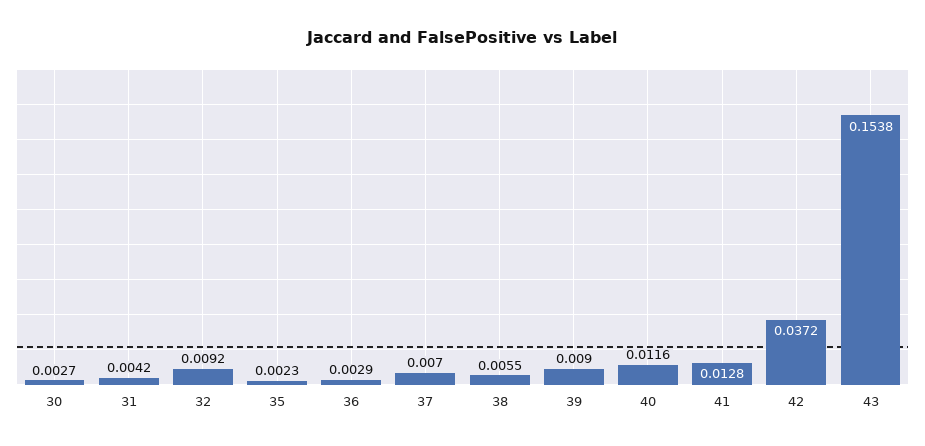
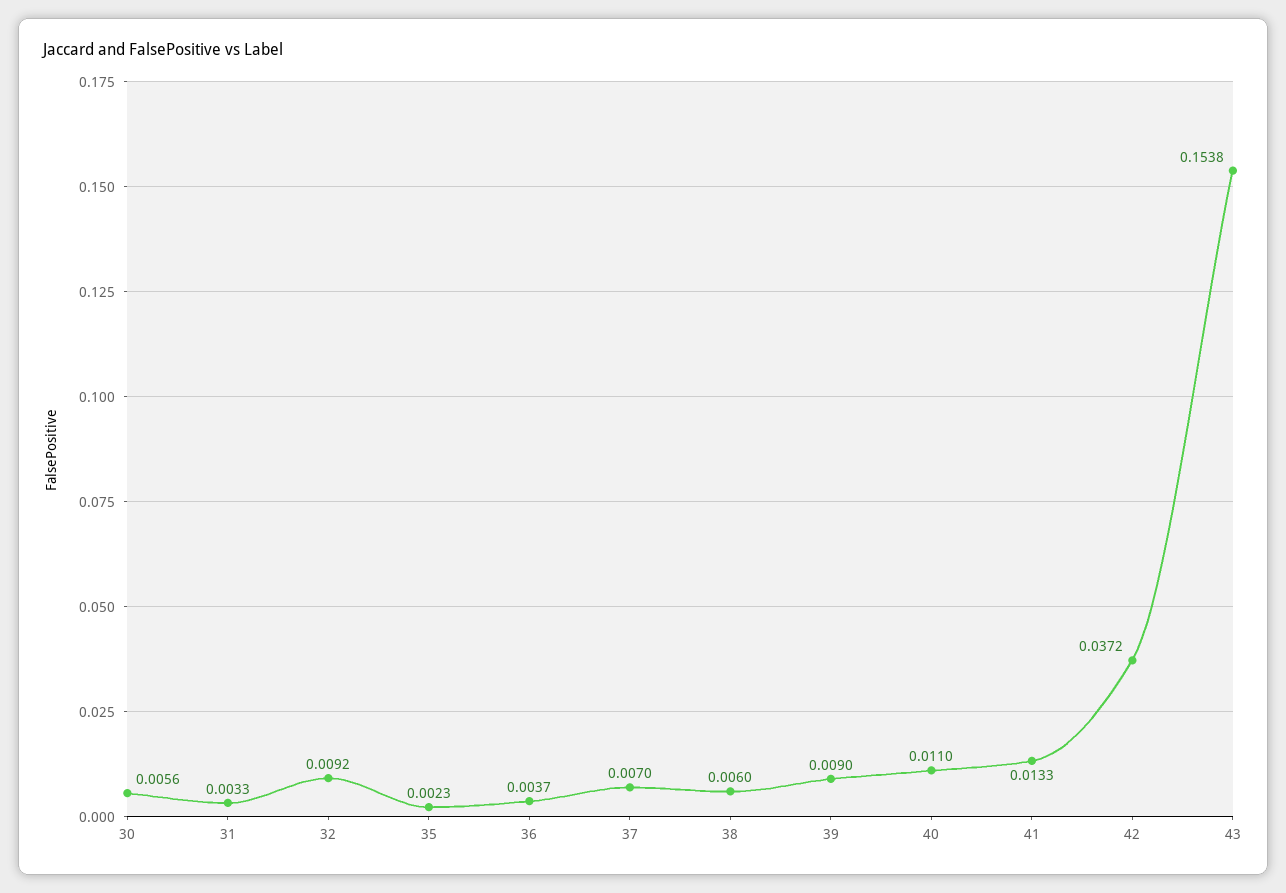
  {
-   "30": 0.0027,
+   "30": 0.0056,
-   "31": 0.0042,
+   "31": 0.0033,
    "32": 0.0092,
    "35": 0.0023,
-   "36": 0.0029,
+   "36": 0.0037,
    "37": 0.007,
-   "38": 0.0055,
+   "38": 0.006,
    "39": 0.009,
-   "40": 0.0116,
+   "40": 0.011,
-   "41": 0.0128,
+   "41": 0.0133,
    "42": 0.0372,
    "43": 0.1538
  }

